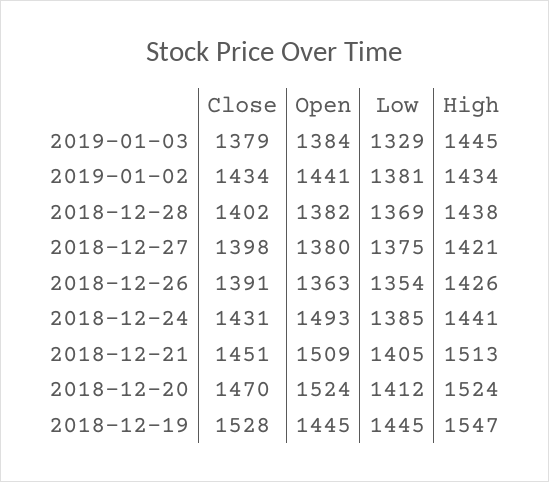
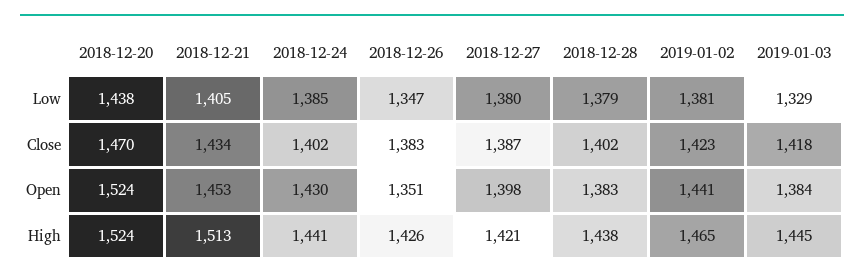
  {
    "Close": {
-     "2019-01-03": 1379,
+     "2019-01-03": 1418,
-     "2019-01-02": 1434,
+     "2019-01-02": 1423,
      "2018-12-28": 1402,
-     "2018-12-27": 1398,
+     "2018-12-27": 1387,
-     "2018-12-26": 1391,
+     "2018-12-26": 1383,
-     "2018-12-24": 1431,
+     "2018-12-24": 1402,
-     "2018-12-21": 1451,
+     "2018-12-21": 1434,
-     "2018-12-20": 1470,
+     "2018-12-20": 1470
-     "2018-12-19": 1528
    },
    "Open": {
      "2019-01-03": 1384,
      "2019-01-02": 1441,
-     "2018-12-28": 1382,
+     "2018-12-28": 1383,
-     "2018-12-27": 1380,
+     "2018-12-27": 1398,
-     "2018-12-26": 1363,
+     "2018-12-26": 1351,
-     "2018-12-24": 1493,
+     "2018-12-24": 1430,
-     "2018-12-21": 1509,
+     "2018-12-21": 1453,
-     "2018-12-20": 1524,
+     "2018-12-20": 1524
-     "2018-12-19": 1445
    },
    "Low": {
      "2019-01-03": 1329,
      "2019-01-02": 1381,
-     "2018-12-28": 1369,
+     "2018-12-28": 1379,
-     "2018-12-27": 1375,
+     "2018-12-27": 1380,
-     "2018-12-26": 1354,
+     "2018-12-26": 1347,
      "2018-12-24": 1385,
      "2018-12-21": 1405,
-     "2018-12-20": 1412,
+     "2018-12-20": 1438
-     "2018-12-19": 1445
    },
    "High": {
      "2019-01-03": 1445,
-     "2019-01-02": 1434,
+     "2019-01-02": 1465,
      "2018-12-28": 1438,
      "2018-12-27": 1421,
      "2018-12-26": 1426,
      "2018-12-24": 1441,
      "2018-12-21": 1513,
-     "2018-12-20": 1524,
+     "2018-12-20": 1524
-     "2018-12-19": 1547
    }
  }

